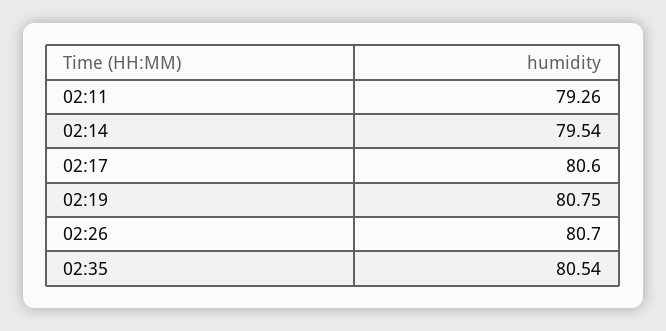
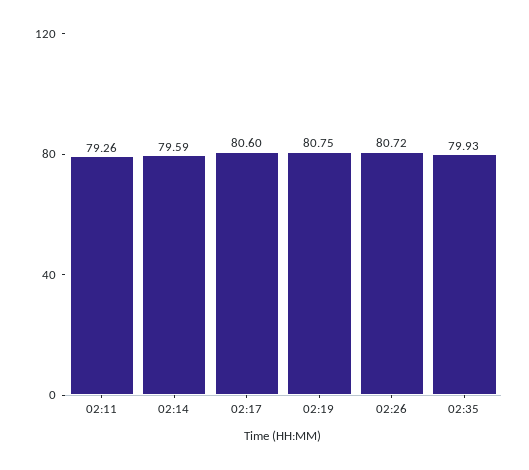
  {
    "02:11": 79.26,
-   "02:14": 79.54,
+   "02:14": 79.59,
    "02:17": 80.6,
    "02:19": 80.75,
-   "02:26": 80.7,
+   "02:26": 80.72,
-   "02:35": 80.54
+   "02:35": 79.93
  }

